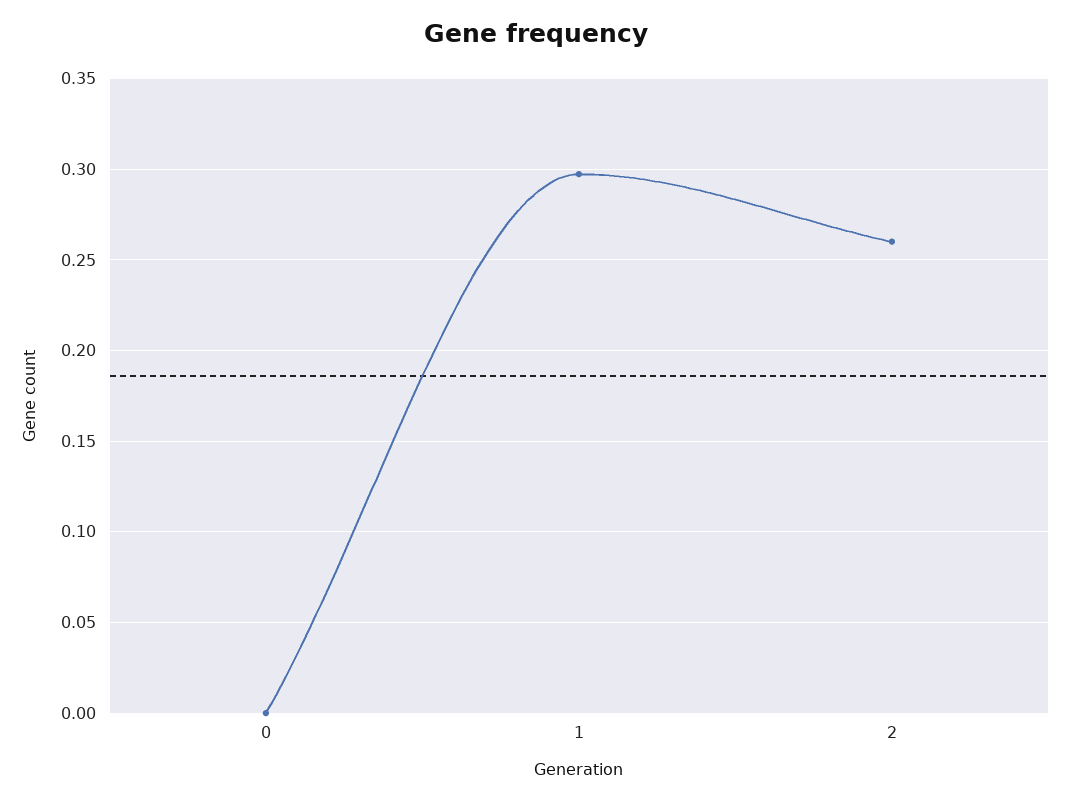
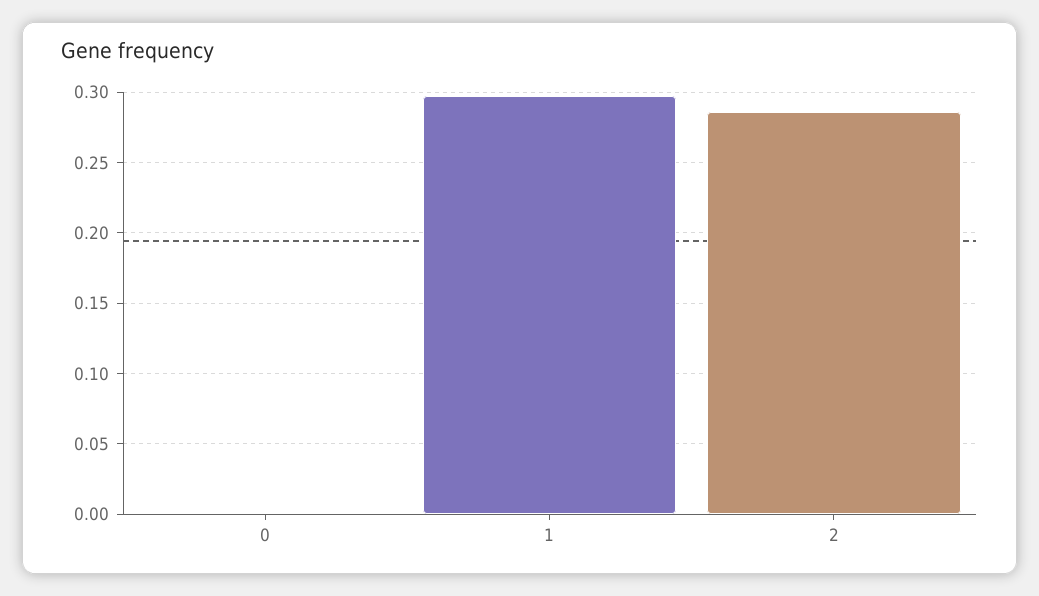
  {
    "0": 0,
    "1": 0.295,
-   "2": 0.26
+   "2": 0.285
  }

